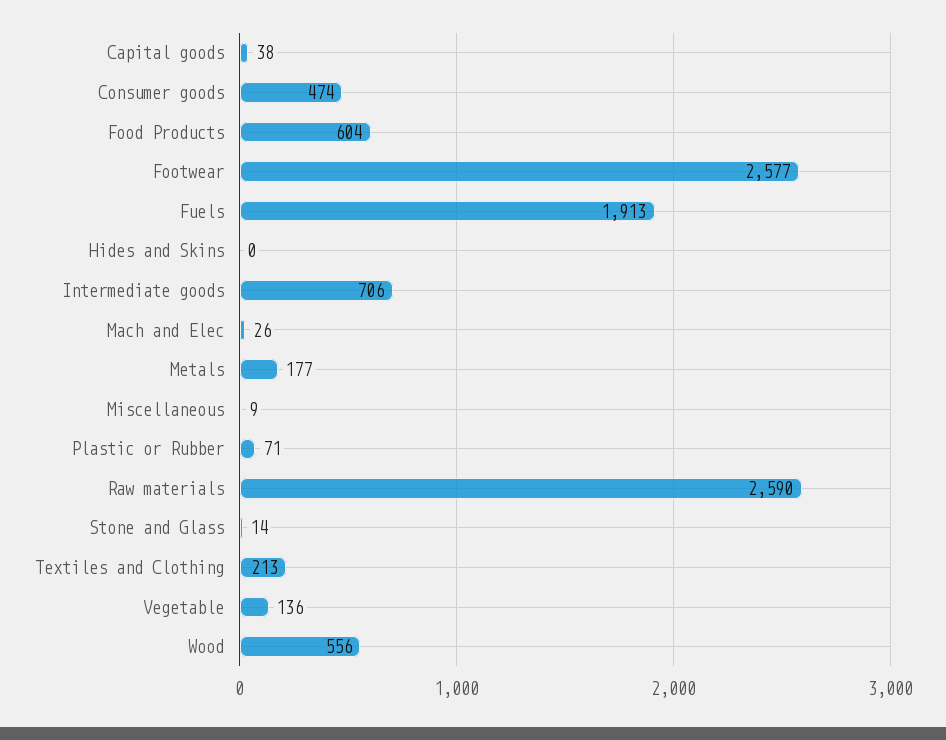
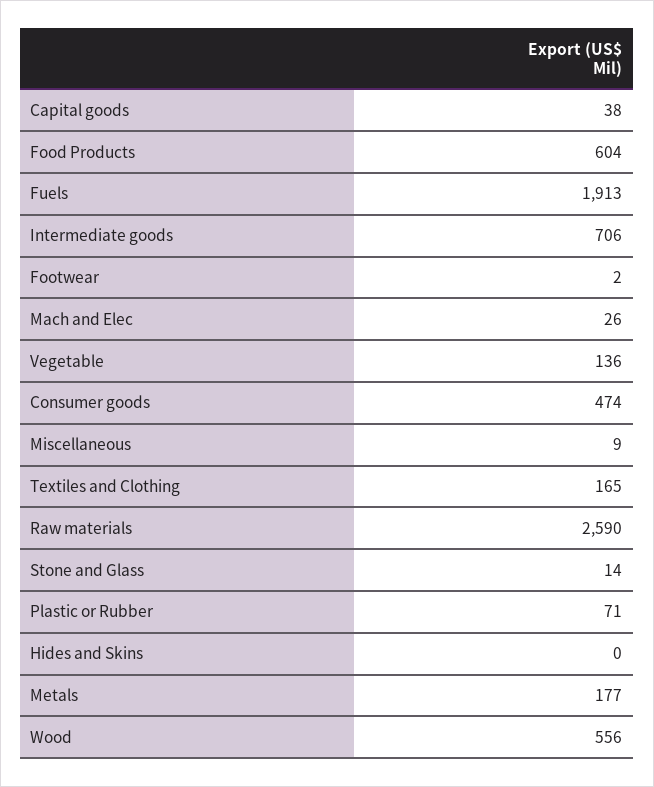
  {
    "Capital goods": 38,
    "Consumer goods": 474,
    "Food Products": 604,
-   "Footwear": 2577,
+   "Footwear": 2,
    "Fuels": 1913,
    "Hides and Skins": 0,
    "Intermediate goods": 706,
    "Mach and Elec": 26,
    "Metals": 177,
    "Miscellaneous": 9,
    "Plastic or Rubber": 71,
    "Raw materials": 2590,
    "Stone and Glass": 14,
-   "Textiles and Clothing": 213,
+   "Textiles and Clothing": 165,
    "Vegetable": 136,
    "Wood": 556
  }

